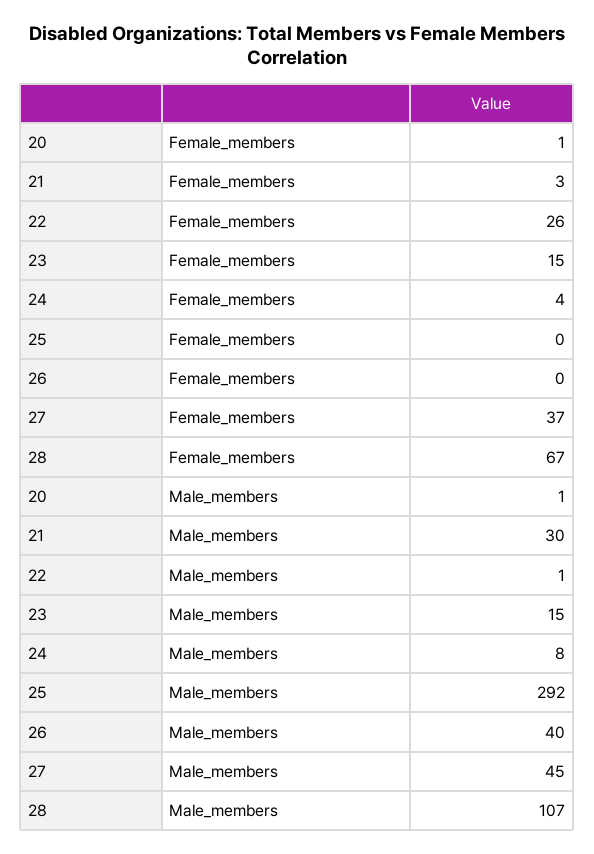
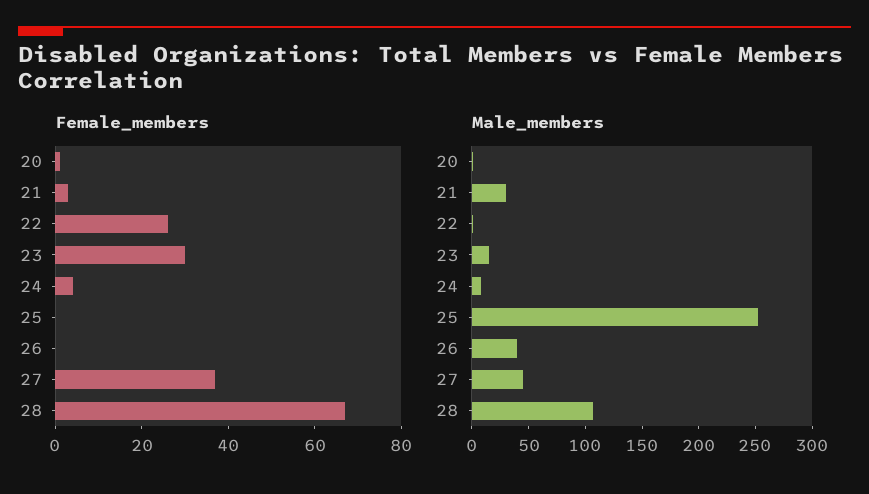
  {
    "Female_members": {
      "20": 1,
      "21": 3,
      "22": 26,
-     "23": 15,
+     "23": 30,
      "24": 4,
      "25": 0,
      "26": 0,
      "27": 37,
      "28": 67
    },
    "Male_members": {
      "20": 1,
      "21": 30,
      "22": 1,
      "23": 15,
      "24": 8,
-     "25": 292,
+     "25": 250,
      "26": 40,
      "27": 45,
      "28": 107
    }
  }

